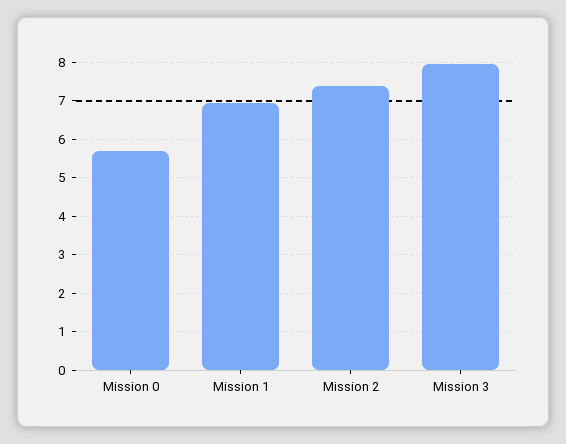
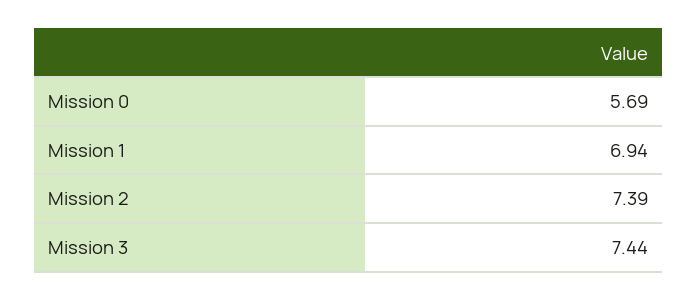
  {
    "Mission 0": 5.69,
    "Mission 1": 6.94,
    "Mission 2": 7.39,
-   "Mission 3": 8
+   "Mission 3": 7.44
  }

